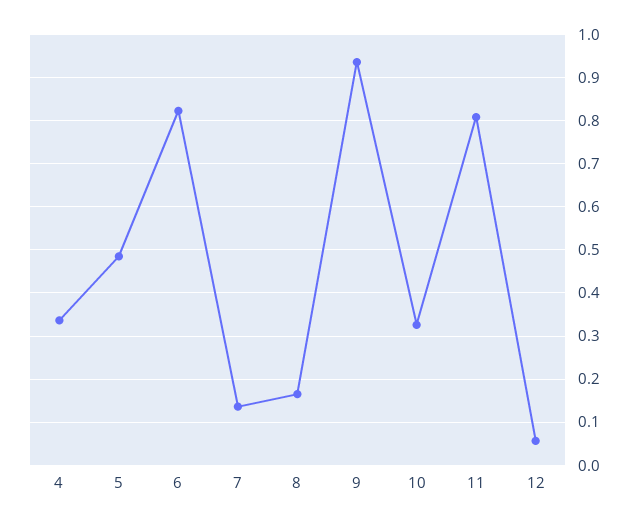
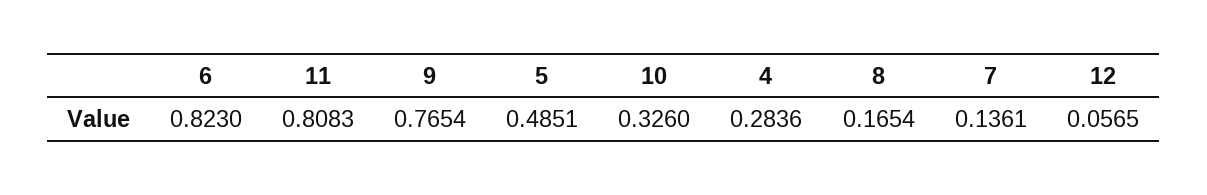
  {
-   "4": 0.34,
+   "4": 0.2836,
    "5": 0.4851,
    "6": 0.823,
    "7": 0.1361,
    "8": 0.1654,
-   "9": 0.94,
+   "9": 0.7654,
    "10": 0.326,
    "11": 0.8083,
    "12": 0.0565
  }

